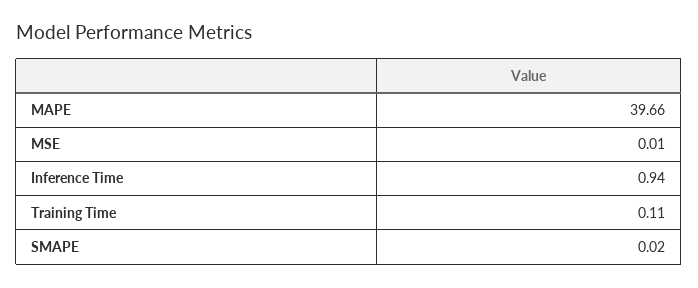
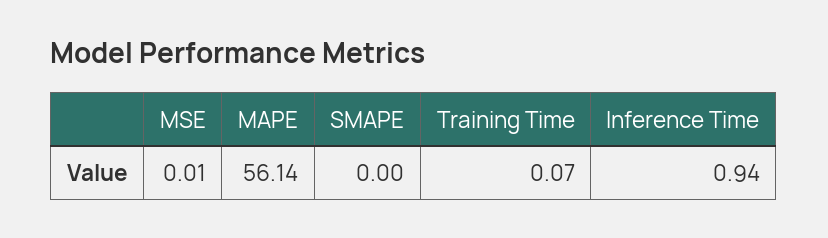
  {
-   "MAPE": 39.66,
+   "MAPE": 56.14,
    "MSE": 0.01,
    "Inference Time": 0.94,
-   "Training Time": 0.11,
+   "Training Time": 0.07,
-   "SMAPE": 0.02
+   "SMAPE": 0
  }

